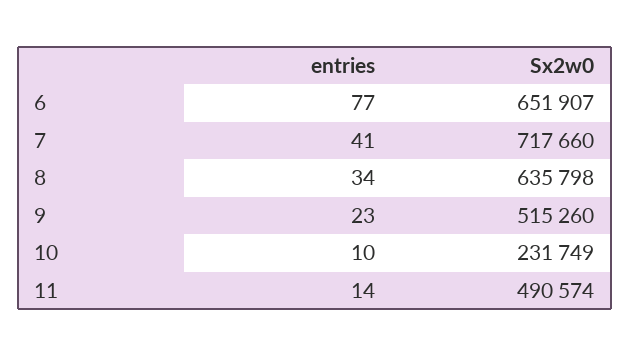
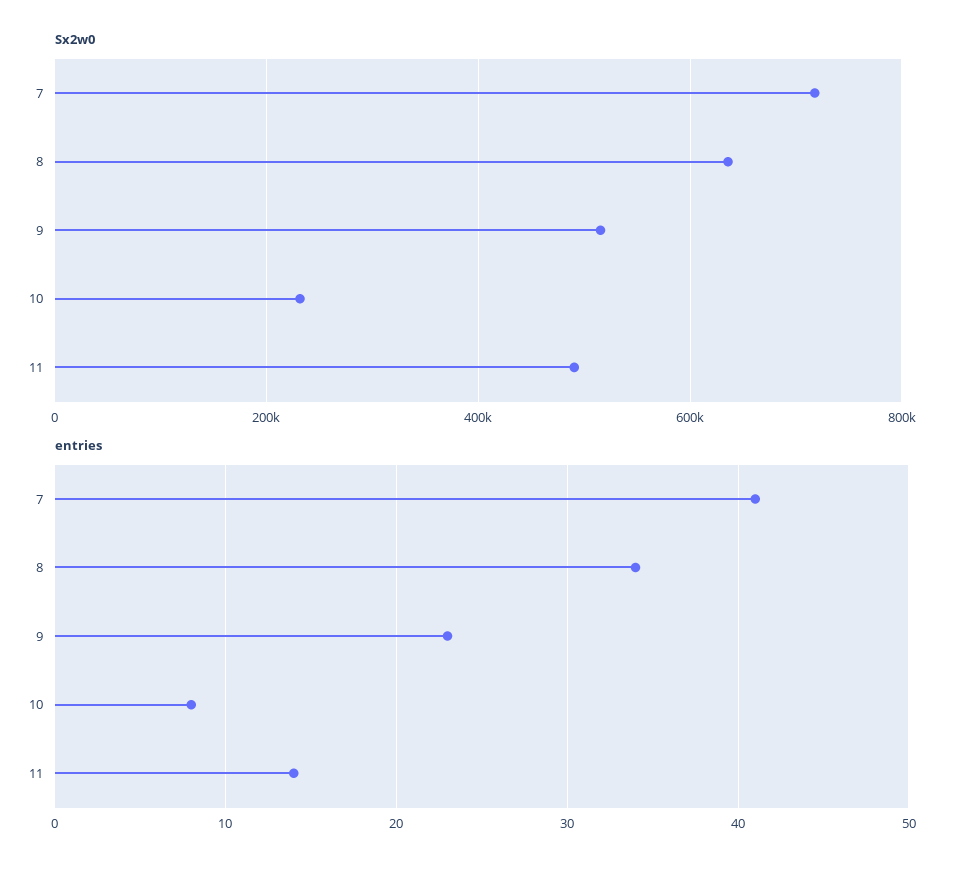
  {
    "entries": {
-     "6": 77,
      "7": 41,
      "8": 34,
      "9": 23,
-     "10": 10,
+     "10": 8,
      "11": 14
    },
    "Sx2w0": {
-     "6": 651907,
      "7": 717660,
      "8": 635798,
      "9": 515260,
      "10": 231749,
      "11": 490574
    }
  }

